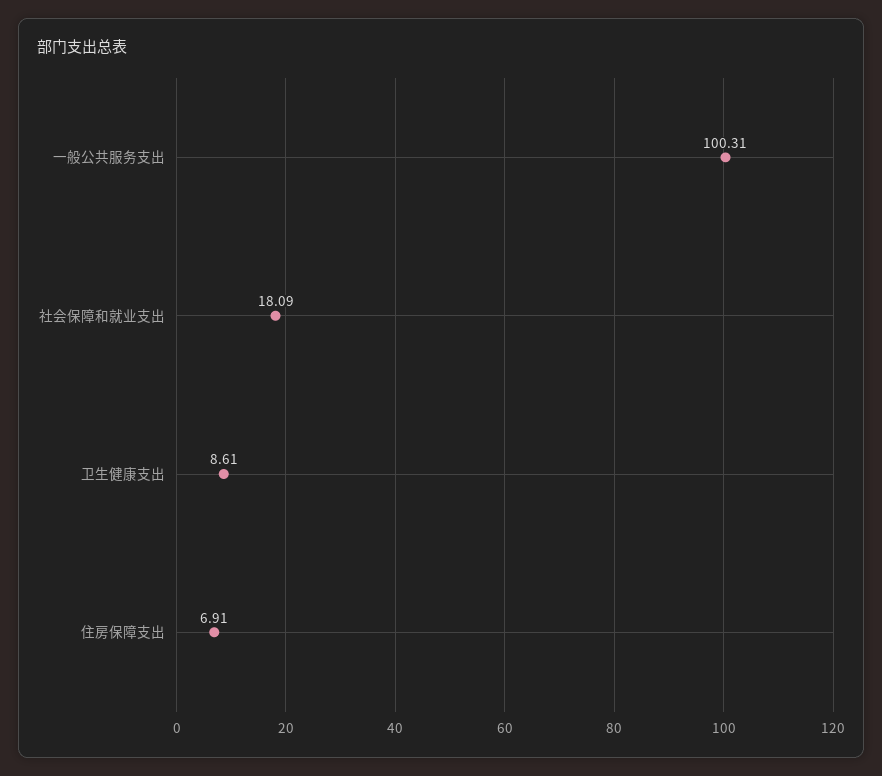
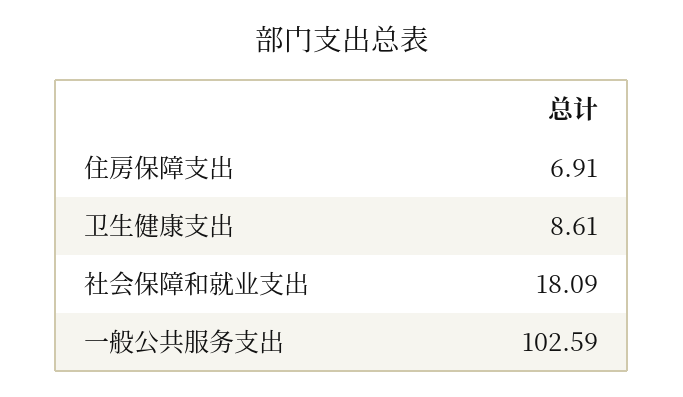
  {
-   "一般公共服务支出": 100.31,
+   "一般公共服务支出": 102.59,
    "社会保障和就业支出": 18.09,
    "卫生健康支出": 8.61,
    "住房保障支出": 6.91
  }

